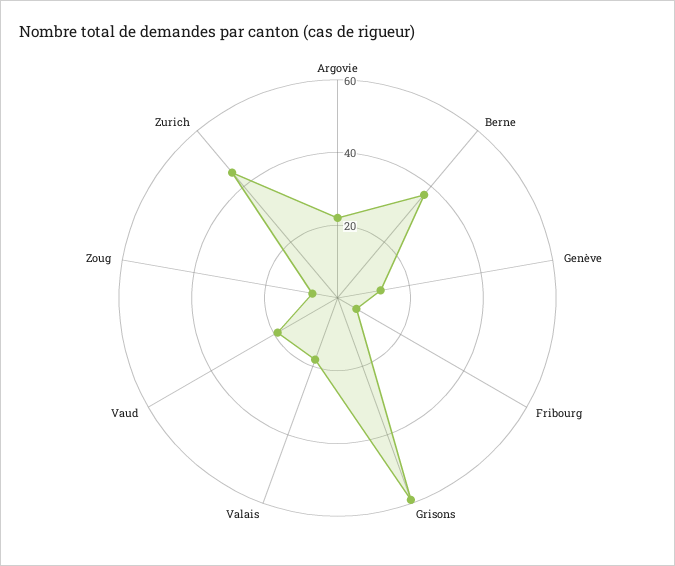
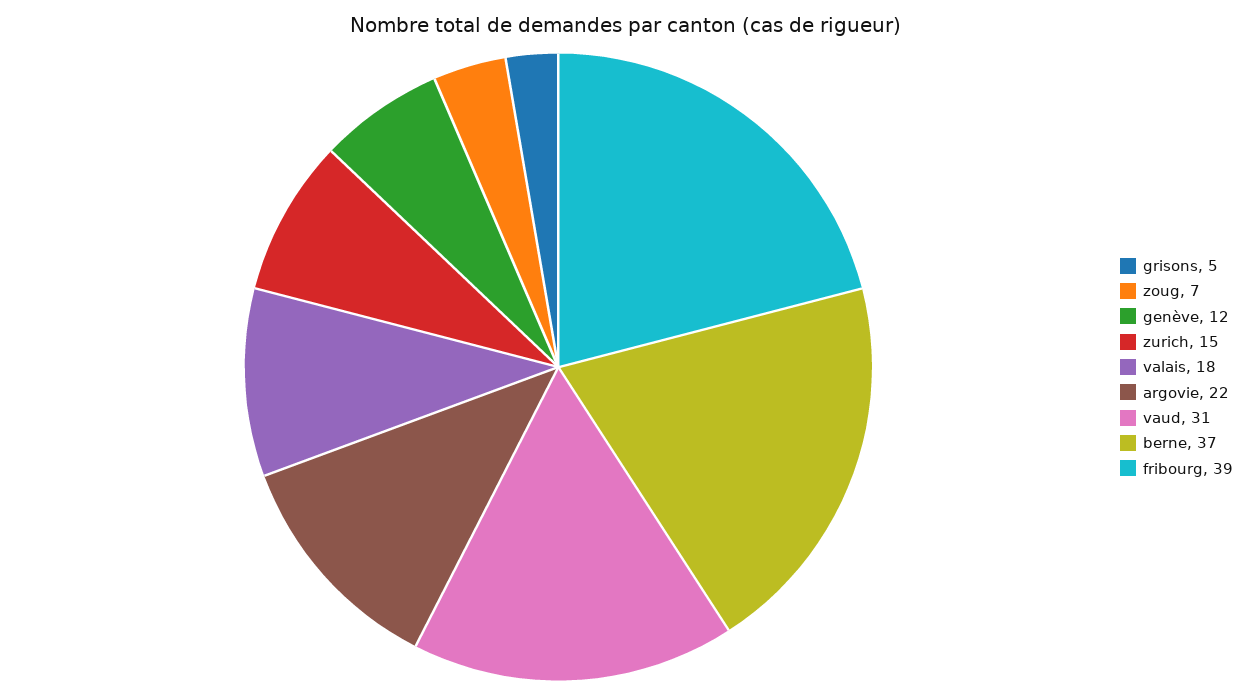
  {
    "Argovie": 22,
    "Berne": 37,
    "Genève": 12,
-   "Fribourg": 5,
+   "Fribourg": 39,
-   "Grisons": 60,
+   "Grisons": 5,
    "Valais": 18,
-   "Vaud": 20,
+   "Vaud": 31,
    "Zoug": 7,
-   "Zurich": 45
+   "Zurich": 15
  }

